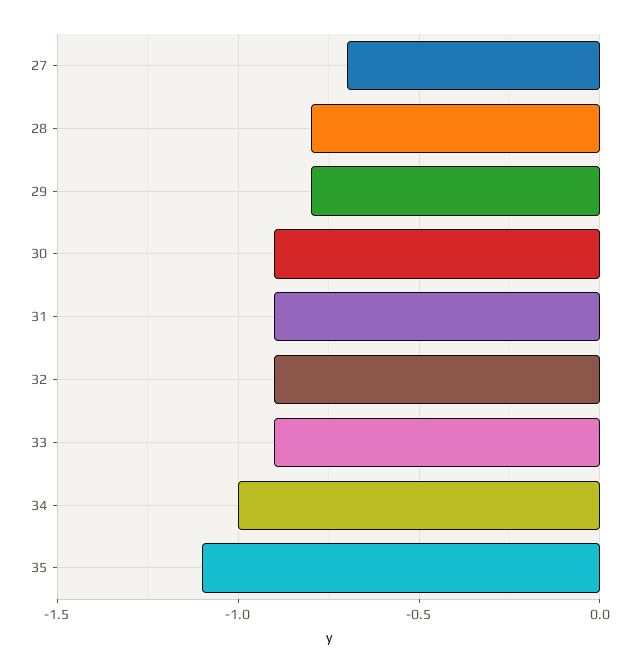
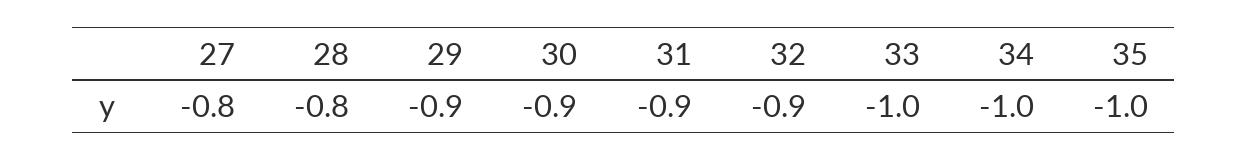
  {
-   "27": -0.7,
+   "27": -0.8,
    "28": -0.8,
-   "29": -0.8,
+   "29": -0.9,
    "30": -0.9,
    "31": -0.9,
    "32": -0.9,
-   "33": -0.9,
+   "33": -1,
    "34": -1,
-   "35": -1.1
+   "35": -1
  }

